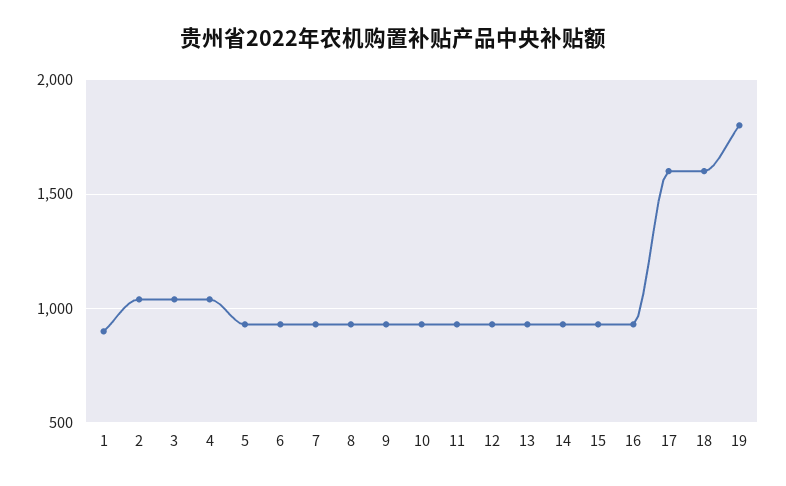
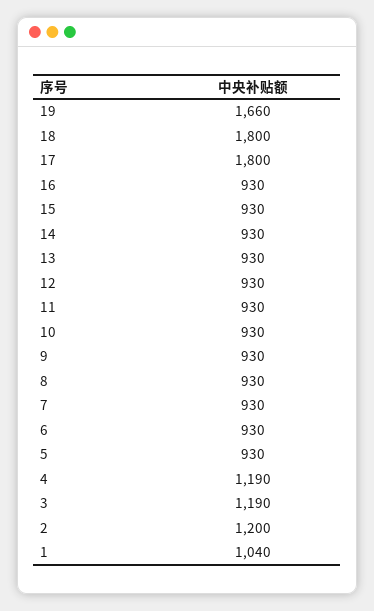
  {
-   "1": 900,
+   "1": 1040,
-   "2": 1050,
+   "2": 1200,
-   "3": 1050,
+   "3": 1190,
-   "4": 1050,
+   "4": 1190,
    "5": 930,
    "6": 930,
    "7": 930,
    "8": 930,
    "9": 930,
    "10": 930,
    "11": 930,
    "12": 930,
    "13": 930,
    "14": 930,
    "15": 930,
    "16": 930,
-   "17": 1600,
+   "17": 1800,
-   "18": 1600,
+   "18": 1800,
-   "19": 1800
+   "19": 1660
  }

